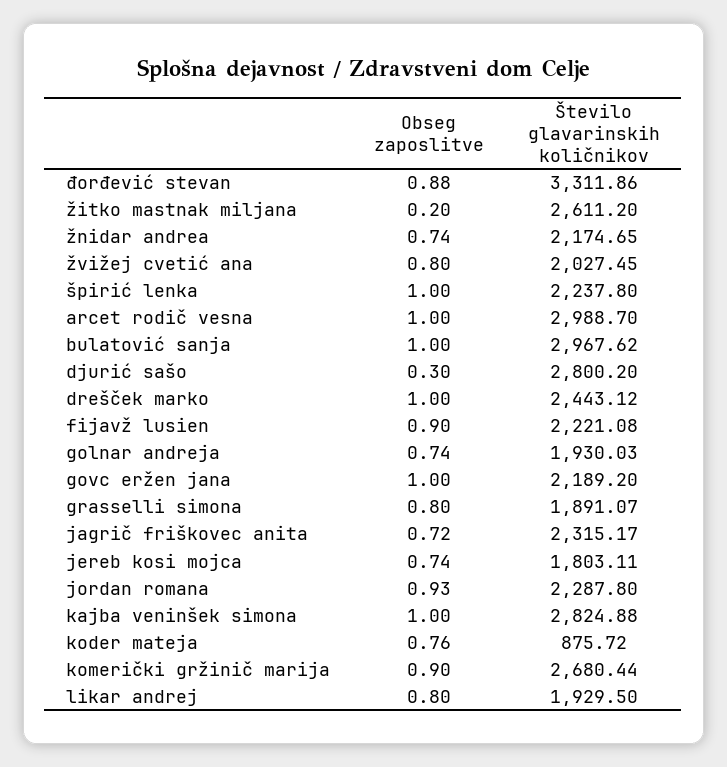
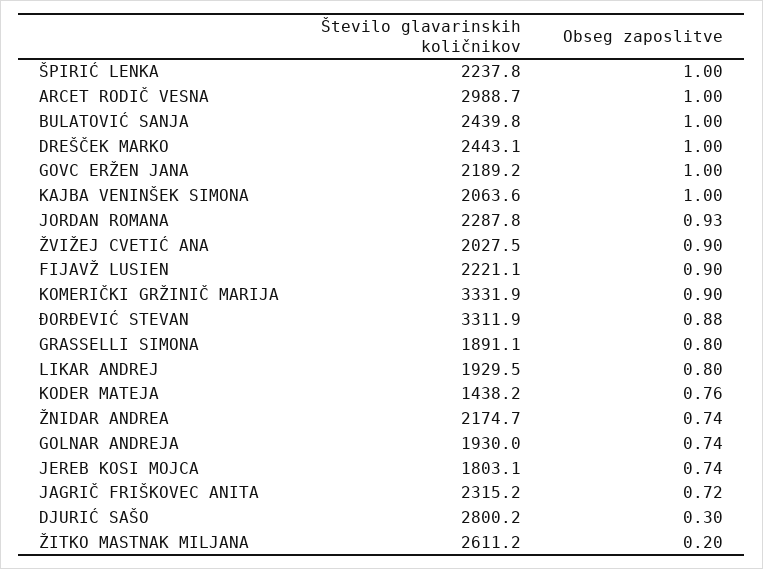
  {
    "Obseg zaposlitve": {
      "đorđević stevan": 0.88,
      "žitko mastnak miljana": 0.2,
      "žnidar andrea": 0.74,
-     "žvižej cvetić ana": 0.8,
+     "žvižej cvetić ana": 0.9,
      "špirić lenka": 1,
      "arcet rodič vesna": 1,
      "bulatović sanja": 1,
      "djurić sašo": 0.3,
      "drešček marko": 1,
      "fijavž lusien": 0.9,
      "golnar andreja": 0.74,
      "govc eržen jana": 1,
      "grasselli simona": 0.8,
      "jagrič friškovec anita": 0.72,
      "jereb kosi mojca": 0.74,
      "jordan romana": 0.93,
      "kajba veninšek simona": 1,
      "koder mateja": 0.76,
      "komerički gržinič marija": 0.9,
      "likar andrej": 0.8
    },
    "Število glavarinskih količnikov": {
      "đorđević stevan": 3311.86,
      "žitko mastnak miljana": 2611.2,
      "žnidar andrea": 2174.65,
      "žvižej cvetić ana": 2027.45,
      "špirić lenka": 2237.8,
      "arcet rodič vesna": 2988.7,
-     "bulatović sanja": 2967.62,
+     "bulatović sanja": 2439.8,
      "djurić sašo": 2800.2,
      "drešček marko": 2443.12,
      "fijavž lusien": 2221.08,
      "golnar andreja": 1930.03,
      "govc eržen jana": 2189.2,
      "grasselli simona": 1891.07,
      "jagrič friškovec anita": 2315.17,
      "jereb kosi mojca": 1803.11,
      "jordan romana": 2287.8,
-     "kajba veninšek simona": 2824.88,
+     "kajba veninšek simona": 2063.6,
-     "koder mateja": 875.72,
+     "koder mateja": 1438.2,
-     "komerički gržinič marija": 2680.44,
+     "komerički gržinič marija": 3331.9,
      "likar andrej": 1929.5
    }
  }

